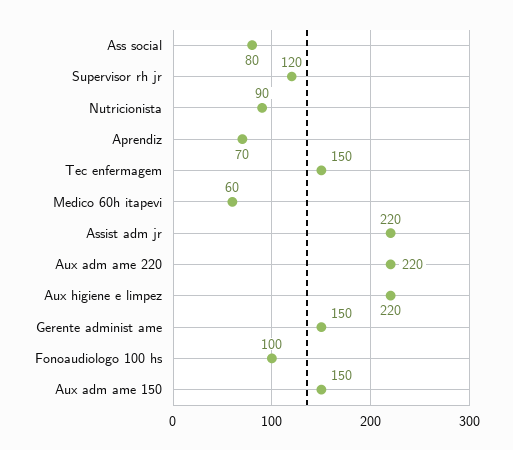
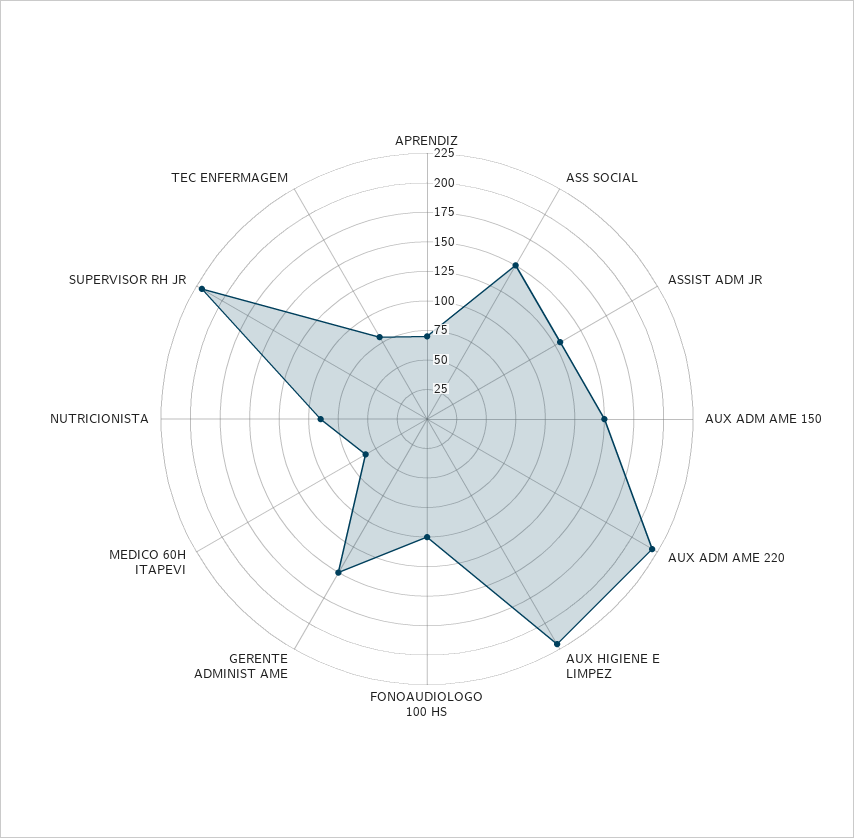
  {
-   "Ass social": 80,
+   "Ass social": 150,
-   "Supervisor rh jr": 120,
+   "Supervisor rh jr": 225,
    "Nutricionista": 90,
    "Aprendiz": 70,
-   "Tec enfermagem": 150,
+   "Tec enfermagem": 75,
    "Medico 60h itapevi": 60,
-   "Assist adm jr": 220,
+   "Assist adm jr": 125,
    "Aux adm ame 220": 220,
    "Aux higiene e limpez": 220,
    "Gerente administ ame": 150,
    "Fonoaudiologo 100 hs": 100,
    "Aux adm ame 150": 150
  }

